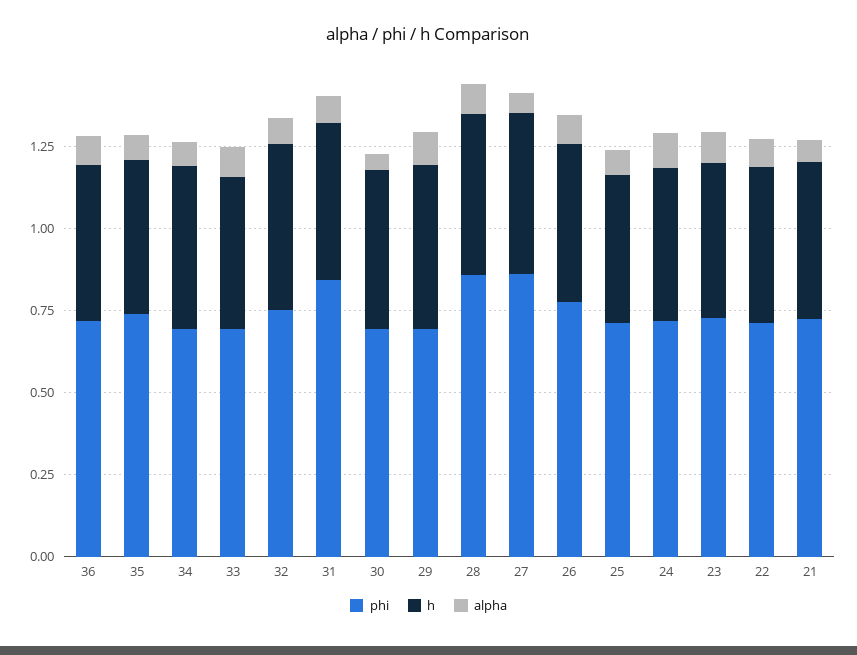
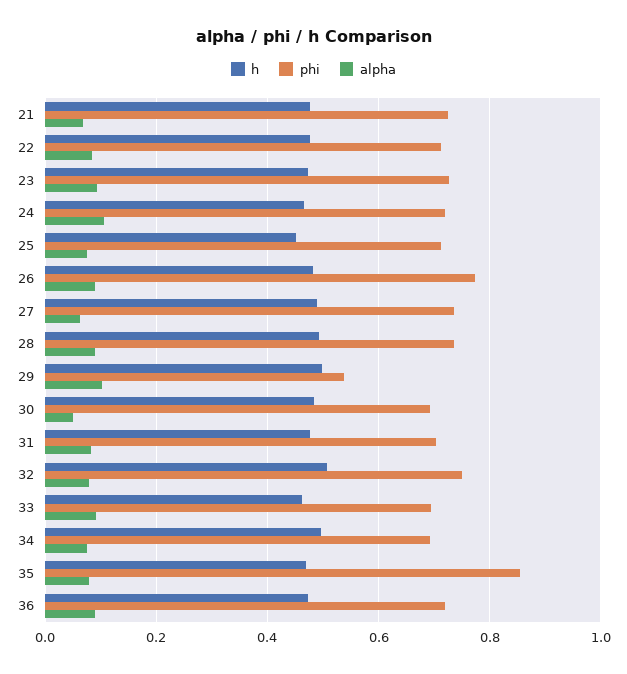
  {
    "phi": {
      "36": 0.72,
-     "35": 0.75,
+     "35": 0.86,
      "34": 0.7,
      "33": 0.7,
      "32": 0.76,
-     "31": 0.85,
+     "31": 0.7,
      "30": 0.7,
-     "29": 0.7,
+     "29": 0.54,
-     "28": 0.85,
+     "28": 0.74,
-     "27": 0.85,
+     "27": 0.74,
      "26": 0.78,
      "25": 0.72,
      "24": 0.72,
      "23": 0.72,
      "22": 0.72,
      "21": 0.72
    },
    "h": {
      "36": 0.48,
      "35": 0.46,
      "34": 0.5,
      "33": 0.46,
      "32": 0.5,
      "31": 0.48,
      "30": 0.48,
      "29": 0.5,
      "28": 0.5,
      "27": 0.48,
      "26": 0.48,
      "25": 0.46,
      "24": 0.46,
      "23": 0.48,
      "22": 0.48,
      "21": 0.48
    },
    "alpha": {
      "36": 0.1,
      "35": 0.08,
      "34": 0.08,
      "33": 0.1,
      "32": 0.08,
      "31": 0.08,
      "30": 0.04,
      "29": 0.1,
      "28": 0.1,
      "27": 0.06,
      "26": 0.08,
      "25": 0.08,
      "24": 0.1,
      "23": 0.1,
      "22": 0.08,
      "21": 0.06
    }
  }

